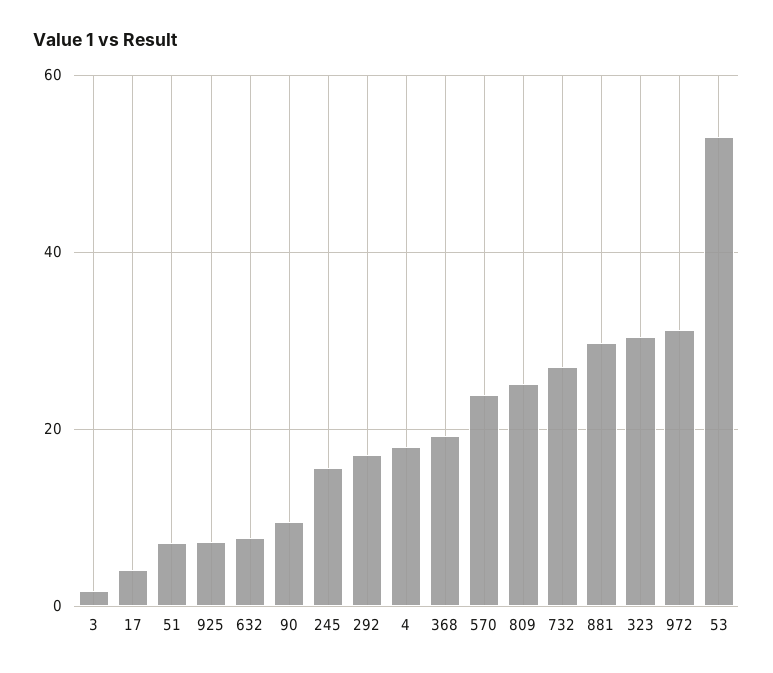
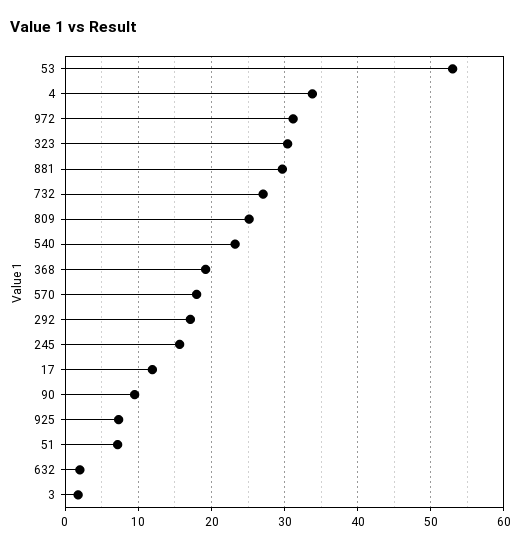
  {
    "3": 2,
-   "17": 4,
+   "17": 12,
    "51": 7,
    "925": 7,
-   "632": 8,
+   "632": 2,
    "90": 9,
    "245": 16,
    "292": 17,
-   "4": 18,
+   "4": 34,
    "368": 19,
-   "570": 24,
+   "570": 18,
    "809": 25,
    "732": 27,
    "881": 30,
    "323": 30,
    "972": 31,
-   "53": 53
+   "53": 53,
+   "540": 23
  }

